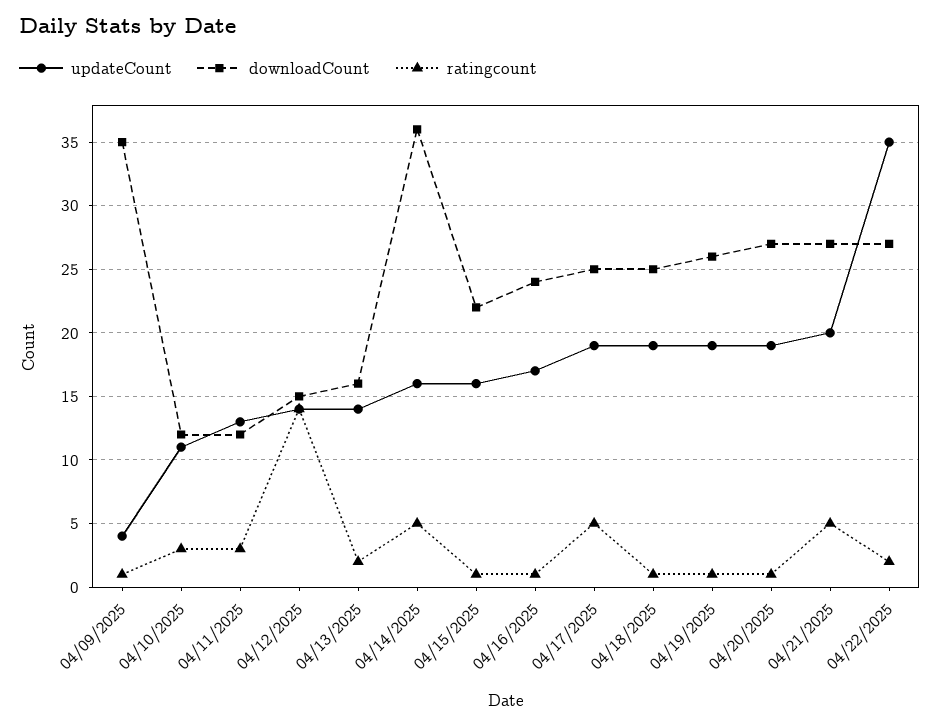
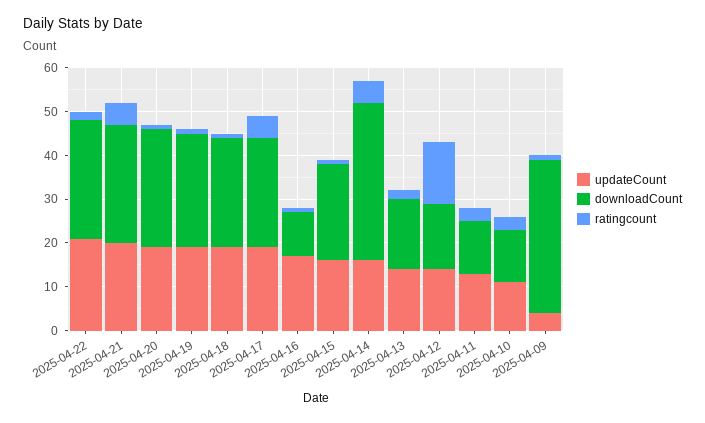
  {
    "updateCount": {
      "04/09/2025": 4,
      "04/10/2025": 11,
      "04/11/2025": 13,
      "04/12/2025": 14,
      "04/13/2025": 14,
      "04/14/2025": 16,
      "04/15/2025": 16,
      "04/16/2025": 17,
      "04/17/2025": 19,
      "04/18/2025": 19,
      "04/19/2025": 19,
      "04/20/2025": 19,
      "04/21/2025": 20,
-     "04/22/2025": 35
+     "04/22/2025": 20
    },
    "downloadCount": {
      "04/09/2025": 35,
      "04/10/2025": 12,
      "04/11/2025": 12,
      "04/12/2025": 15,
      "04/13/2025": 16,
      "04/14/2025": 36,
      "04/15/2025": 22,
-     "04/16/2025": 24,
+     "04/16/2025": 10,
      "04/17/2025": 25,
      "04/18/2025": 25,
      "04/19/2025": 26,
      "04/20/2025": 27,
      "04/21/2025": 27,
      "04/22/2025": 27
    },
    "ratingcount": {
      "04/09/2025": 1,
      "04/10/2025": 3,
      "04/11/2025": 3,
      "04/12/2025": 14,
      "04/13/2025": 2,
      "04/14/2025": 5,
      "04/15/2025": 1,
      "04/16/2025": 1,
      "04/17/2025": 5,
      "04/18/2025": 1,
      "04/19/2025": 1,
      "04/20/2025": 1,
      "04/21/2025": 5,
      "04/22/2025": 2
    }
  }

